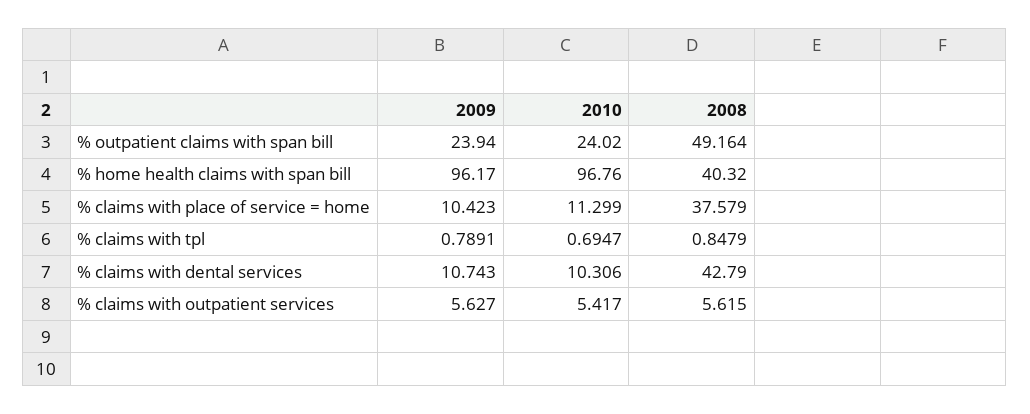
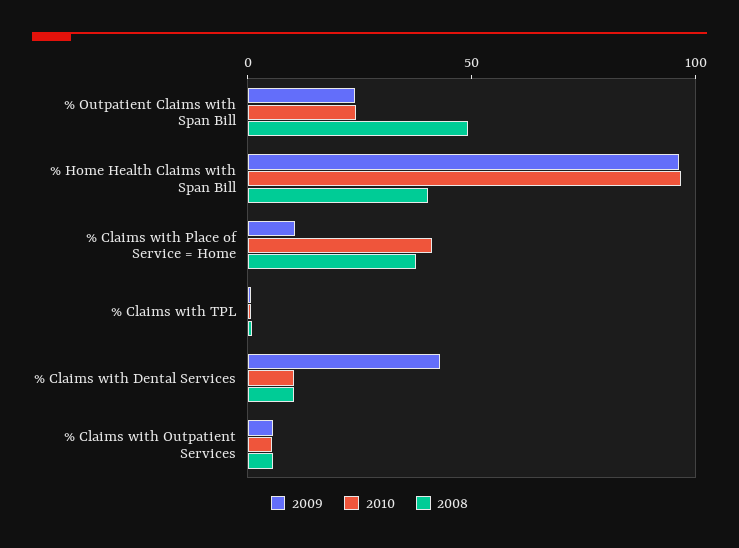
  {
    "2009": {
      "% outpatient claims with span bill": 23.94,
      "% home health claims with span bill": 96.17,
      "% claims with place of service = home": 10.423,
      "% claims with tpl": 0.7891,
-     "% claims with dental services": 10.743,
+     "% claims with dental services": 40,
      "% claims with outpatient services": 5.627
    },
    "2010": {
      "% outpatient claims with span bill": 24.02,
      "% home health claims with span bill": 96.76,
-     "% claims with place of service = home": 11.299,
+     "% claims with place of service = home": 40,
      "% claims with tpl": 0.6947,
      "% claims with dental services": 10.306,
      "% claims with outpatient services": 5.417
    },
    "2008": {
      "% outpatient claims with span bill": 49.164,
      "% home health claims with span bill": 40.32,
      "% claims with place of service = home": 37.579,
      "% claims with tpl": 0.8479,
-     "% claims with dental services": 42.79,
+     "% claims with dental services": 10,
      "% claims with outpatient services": 5.615
    }
  }

